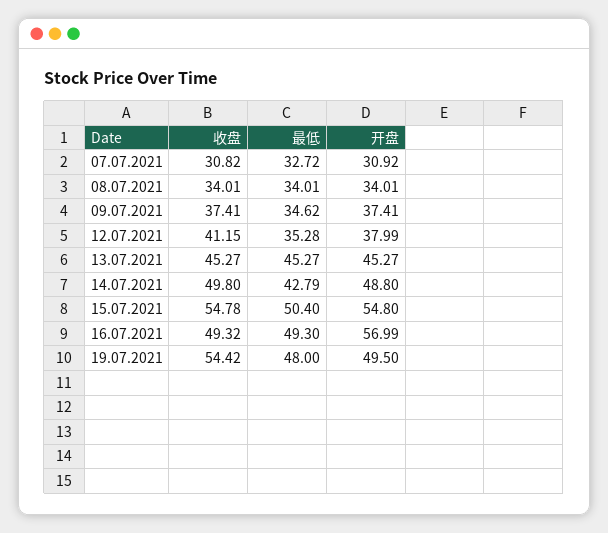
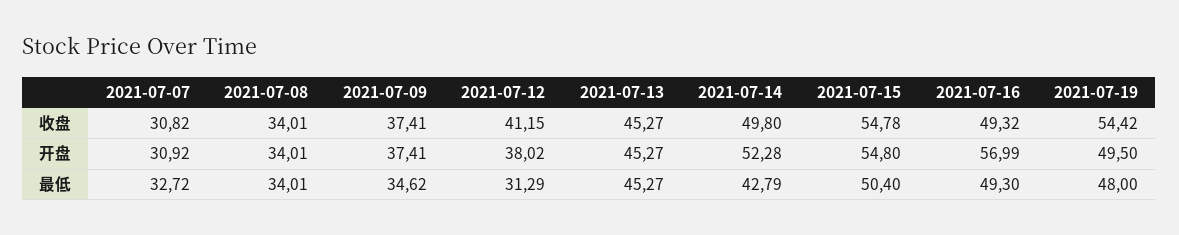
  {
    "收盘": {
      "07.07.2021": 30.82,
      "08.07.2021": 34.01,
      "09.07.2021": 37.41,
      "12.07.2021": 41.15,
      "13.07.2021": 45.27,
      "14.07.2021": 49.8,
      "15.07.2021": 54.78,
      "16.07.2021": 49.32,
      "19.07.2021": 54.42
    },
    "最低": {
      "07.07.2021": 32.72,
      "08.07.2021": 34.01,
      "09.07.2021": 34.62,
-     "12.07.2021": 35.28,
+     "12.07.2021": 31.29,
      "13.07.2021": 45.27,
      "14.07.2021": 42.79,
      "15.07.2021": 50.4,
      "16.07.2021": 49.3,
      "19.07.2021": 48
    },
    "开盘": {
      "07.07.2021": 30.92,
      "08.07.2021": 34.01,
      "09.07.2021": 37.41,
-     "12.07.2021": 37.99,
+     "12.07.2021": 38.02,
      "13.07.2021": 45.27,
-     "14.07.2021": 48.8,
+     "14.07.2021": 52.28,
      "15.07.2021": 54.8,
      "16.07.2021": 56.99,
      "19.07.2021": 49.5
    }
  }

